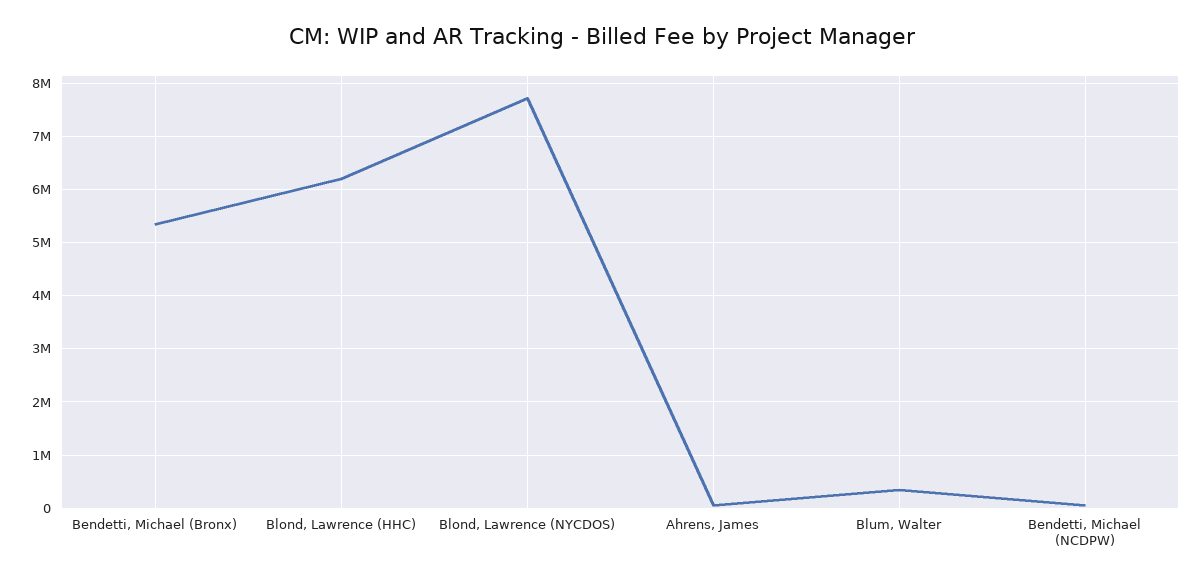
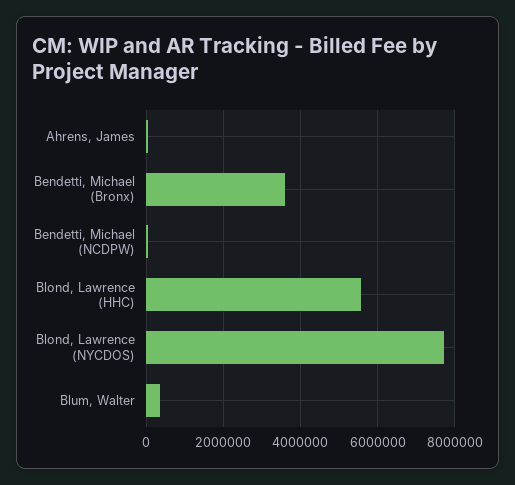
  {
-   "Bendetti, Michael (Bronx)": 5400000,
+   "Bendetti, Michael (Bronx)": 3600000,
-   "Blond, Lawrence (HHC)": 6200000,
+   "Blond, Lawrence (HHC)": 5600000,
    "Blond, Lawrence (NYCDOS)": 7800000,
    "Ahrens, James": 0,
    "Blum, Walter": 400000,
    "Bendetti, Michael (NCDPW)": 0
  }

